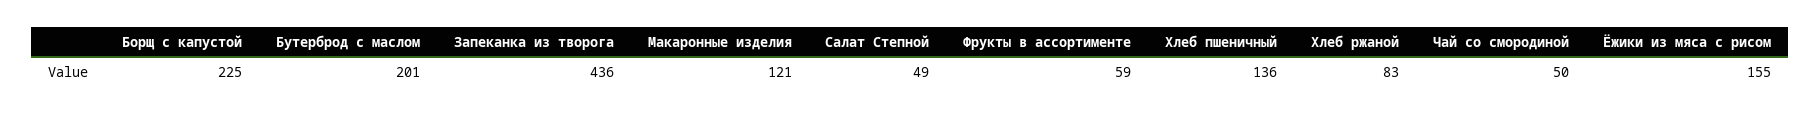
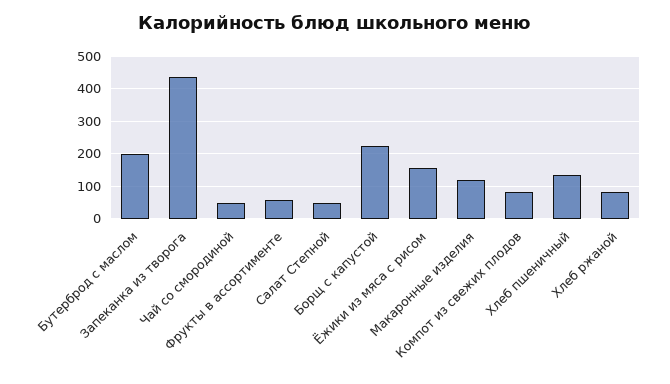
  {
    "Борщ с капустой": 225,
    "Бутерброд с маслом": 201,
    "Запеканка из творога": 436,
    "Макаронные изделия": 121,
    "Салат Степной": 49,
    "Фрукты в ассортименте": 59,
    "Хлеб пшеничный": 136,
    "Хлеб ржаной": 83,
    "Чай со смородиной": 50,
-   "Ёжики из мяса с рисом": 155
+   "Ёжики из мяса с рисом": 155,
+   "Компот из свежих плодов": 80
  }

